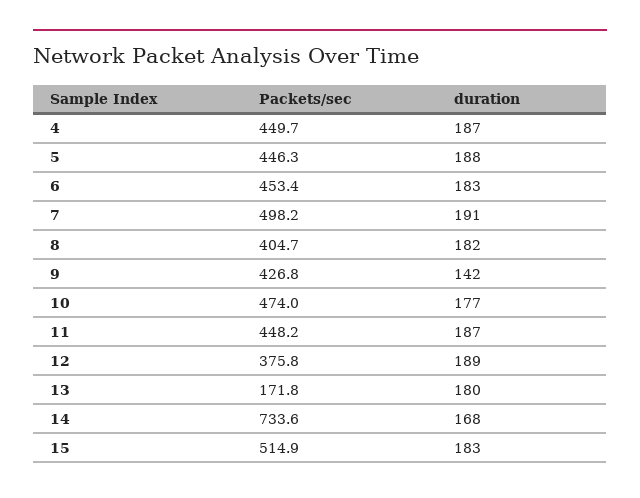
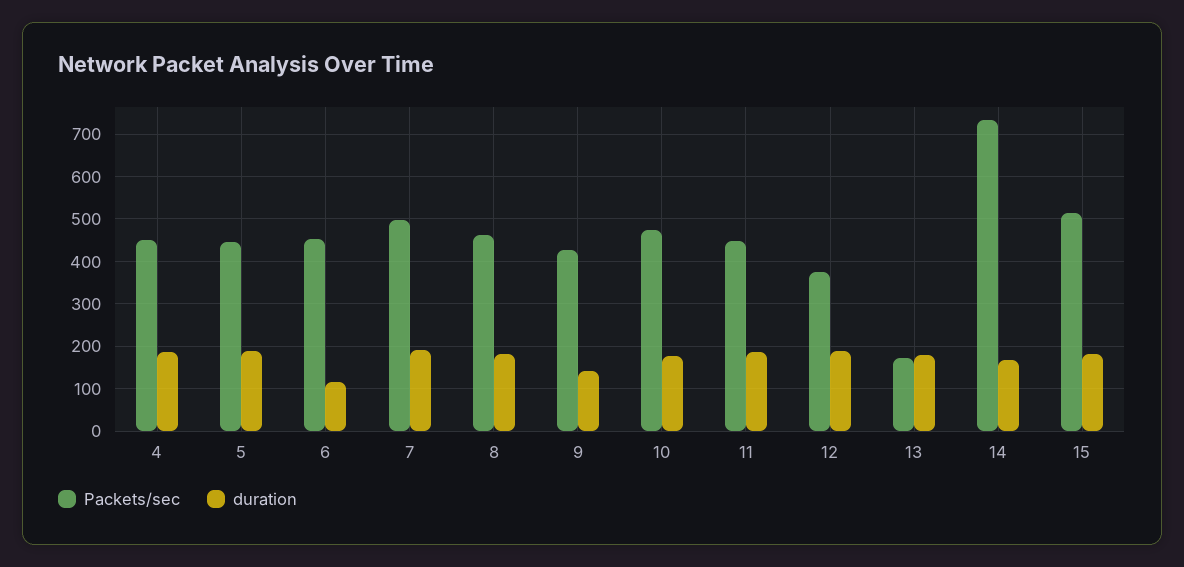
  {
    "Packets/sec": {
      "4": 449.7,
      "5": 446.3,
      "6": 453.4,
      "7": 498.2,
-     "8": 404.7,
+     "8": 460,
      "9": 426.8,
      "10": 474,
      "11": 448.2,
      "12": 375.8,
      "13": 171.8,
      "14": 733.6,
      "15": 514.9
    },
    "duration": {
      "4": 187,
      "5": 188,
-     "6": 183,
+     "6": 120,
      "7": 191,
      "8": 182,
      "9": 142,
      "10": 177,
      "11": 187,
      "12": 189,
      "13": 180,
      "14": 168,
      "15": 183
    }
  }

